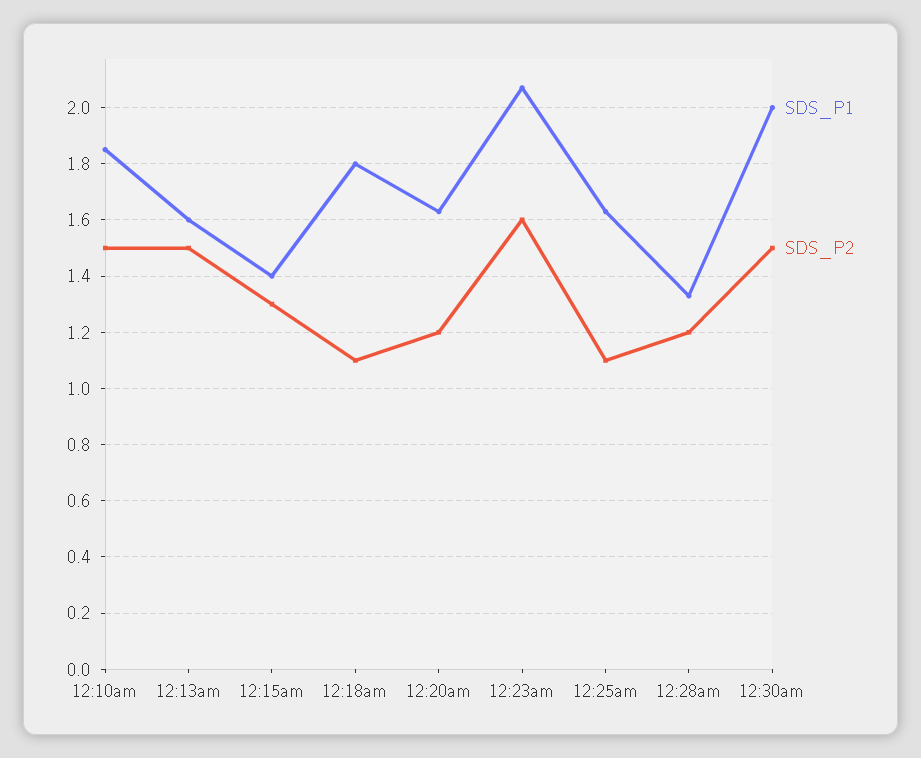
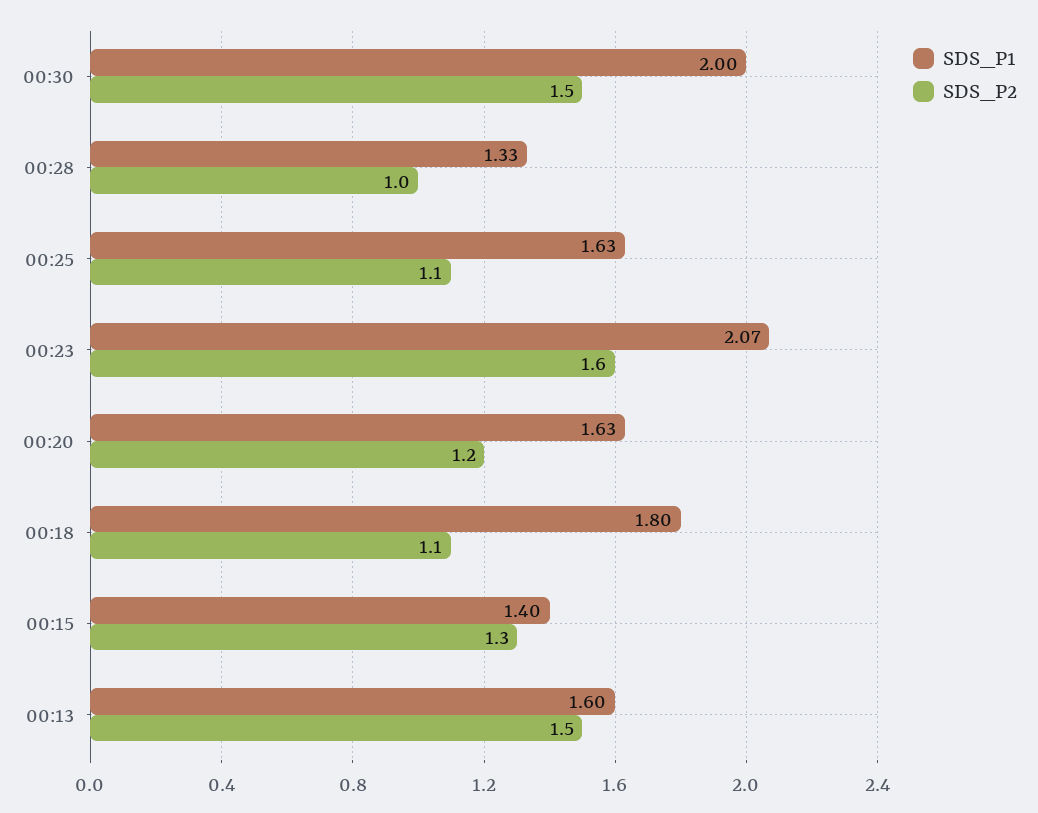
  {
    "SDS_P1": {
-     "12:10am": 1.85,
      "12:13am": 1.6,
      "12:15am": 1.4,
      "12:18am": 1.8,
      "12:20am": 1.63,
      "12:23am": 2.07,
      "12:25am": 1.63,
      "12:28am": 1.33,
      "12:30am": 2
    },
    "SDS_P2": {
-     "12:10am": 1.5,
      "12:13am": 1.5,
      "12:15am": 1.3,
      "12:18am": 1.1,
      "12:20am": 1.2,
      "12:23am": 1.6,
      "12:25am": 1.1,
-     "12:28am": 1.2,
+     "12:28am": 1,
      "12:30am": 1.5
    }
  }

